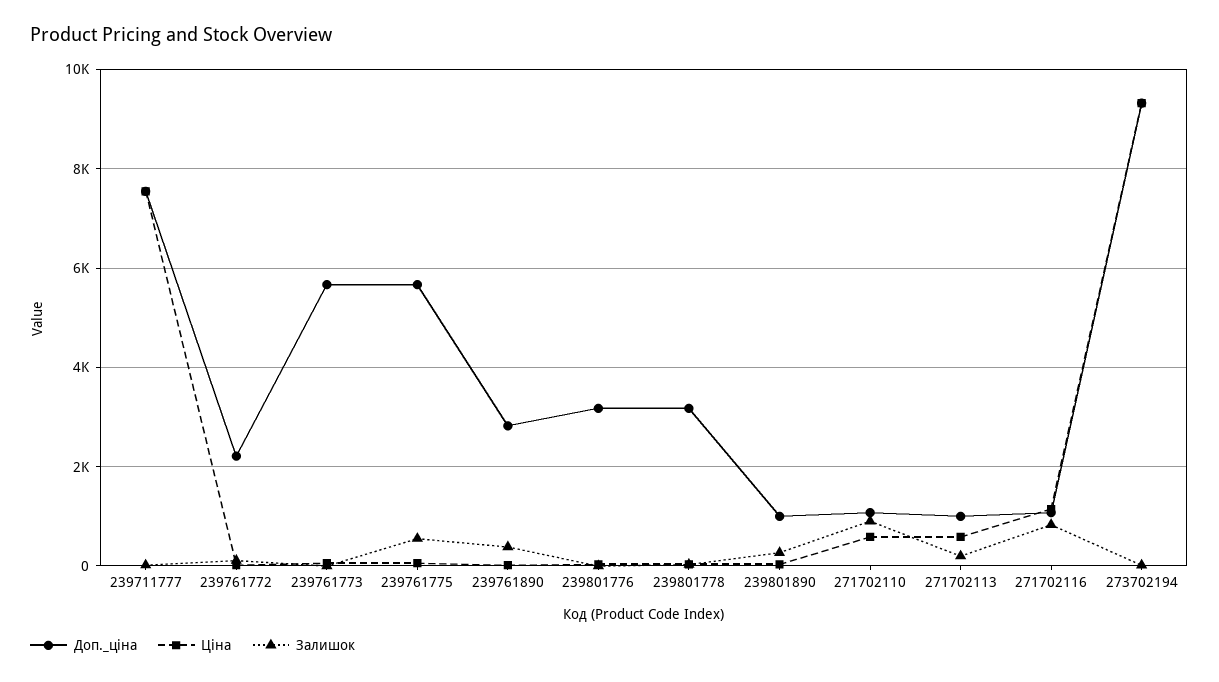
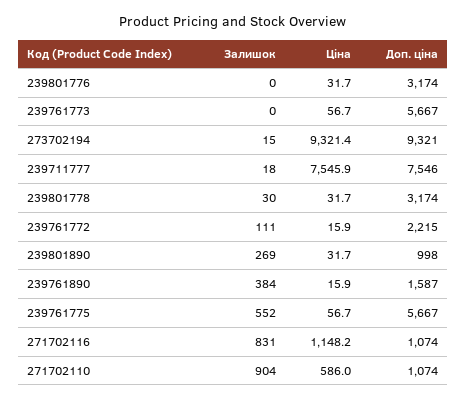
  {
    "Доп._ціна": {
      "239711777": 7546,
      "239761772": 2215,
      "239761773": 5667,
      "239761775": 5667,
-     "239761890": 2800,
+     "239761890": 1587,
      "239801776": 3174,
      "239801778": 3174,
      "239801890": 998,
      "271702110": 1074,
-     "271702113": 1000,
      "271702116": 1074,
      "273702194": 9321
    },
    "Ціна": {
      "239711777": 7545.9,
      "239761772": 15.9,
      "239761773": 56.7,
      "239761775": 56.7,
      "239761890": 15.9,
      "239801776": 31.7,
      "239801778": 31.7,
      "239801890": 31.7,
      "271702110": 586,
-     "271702113": 600,
      "271702116": 1148.2,
      "273702194": 9321.4
    },
    "Залишок": {
      "239711777": 18,
      "239761772": 111,
      "239761773": 0,
      "239761775": 552,
      "239761890": 384,
      "239801776": 0,
      "239801778": 30,
      "239801890": 269,
      "271702110": 904,
-     "271702113": 200,
      "271702116": 831,
      "273702194": 15
    }
  }

